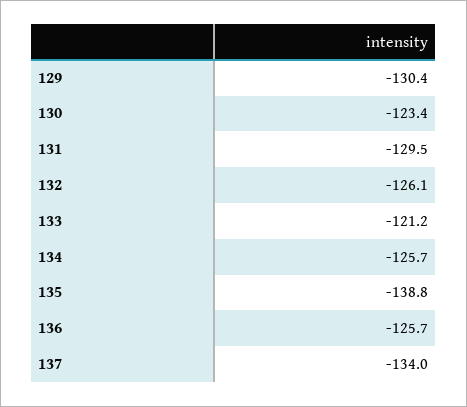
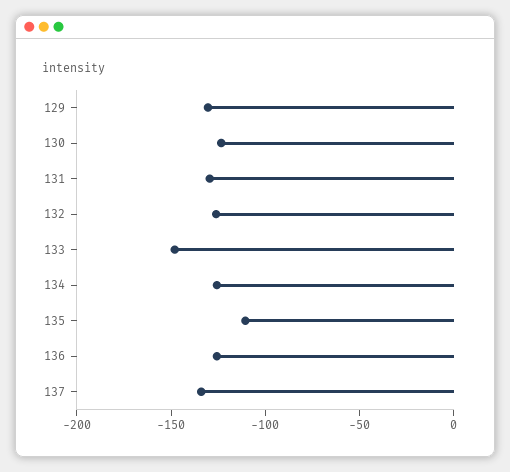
  {
    "129": -130.4,
    "130": -123.4,
    "131": -129.5,
    "132": -126.1,
-   "133": -121.2,
+   "133": -150,
    "134": -125.7,
-   "135": -138.8,
+   "135": -110,
    "136": -125.7,
    "137": -134
  }

